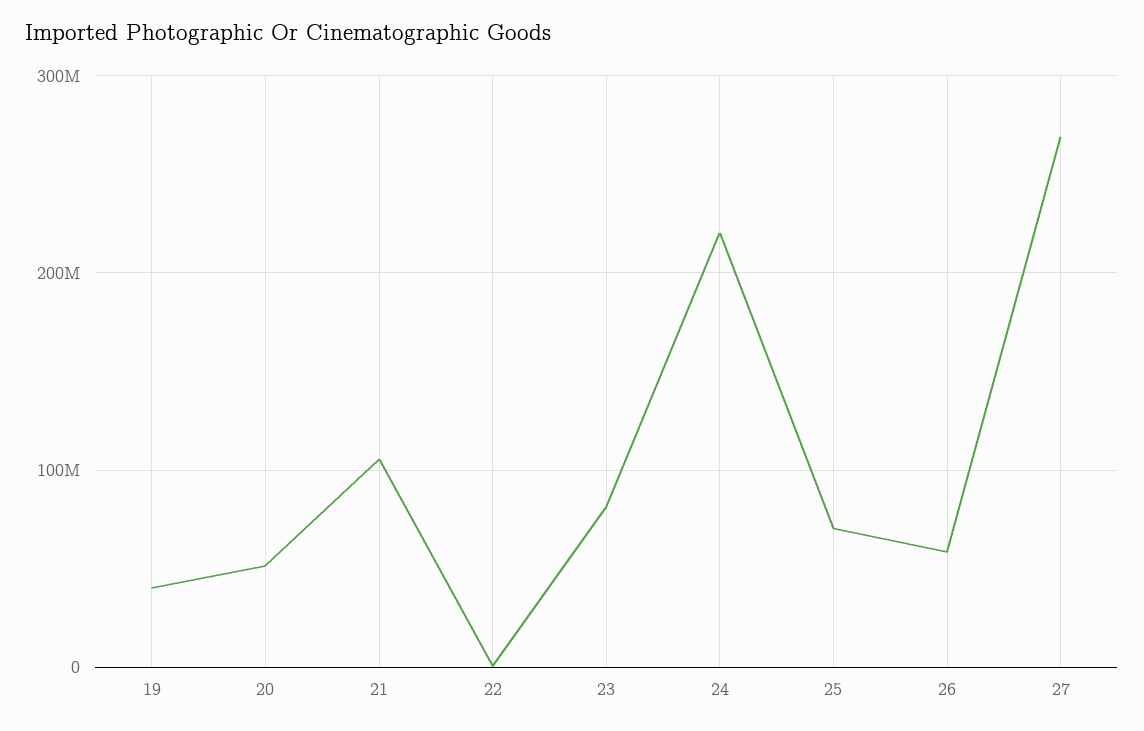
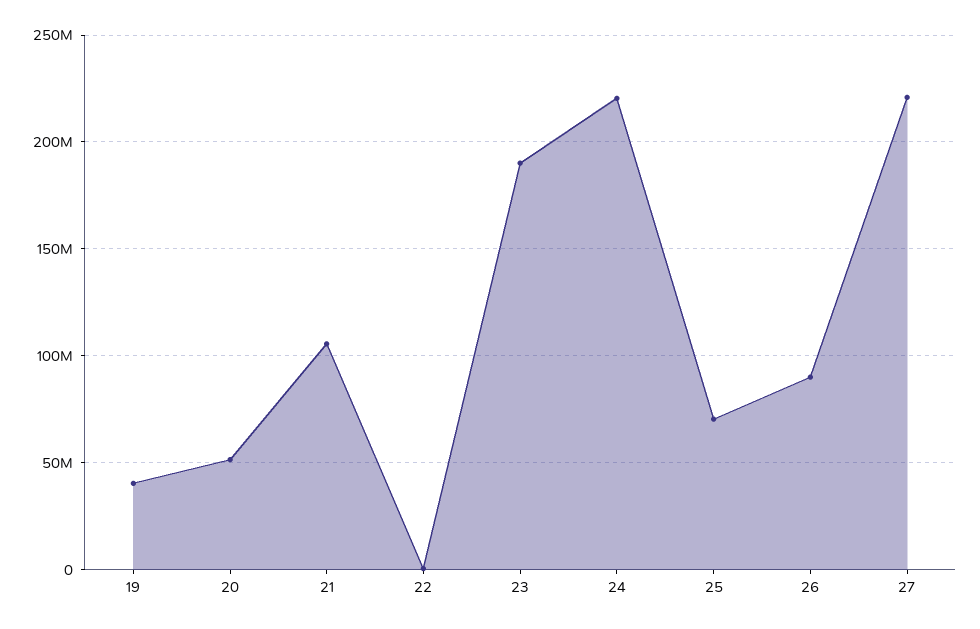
  {
    "19": 40000000,
    "20": 50000000,
    "21": 105000000,
    "22": 0,
-   "23": 80000000,
+   "23": 190000000,
    "24": 220000000,
    "25": 70000000,
-   "26": 60000000,
+   "26": 90000000,
-   "27": 270000000
+   "27": 220000000
  }

